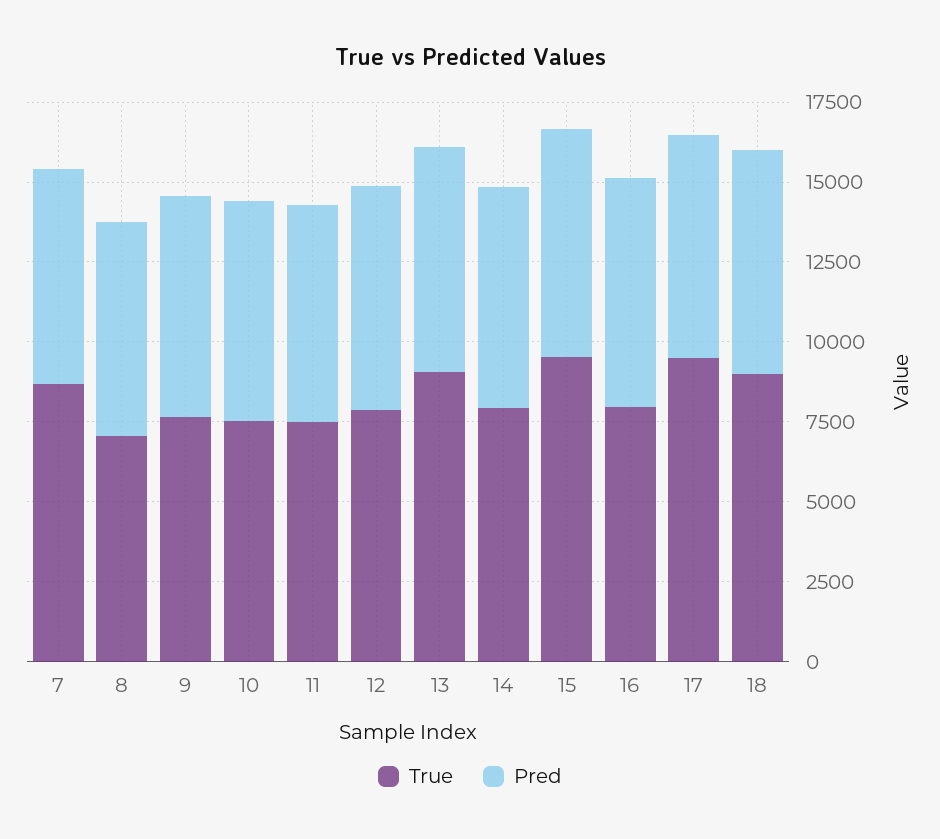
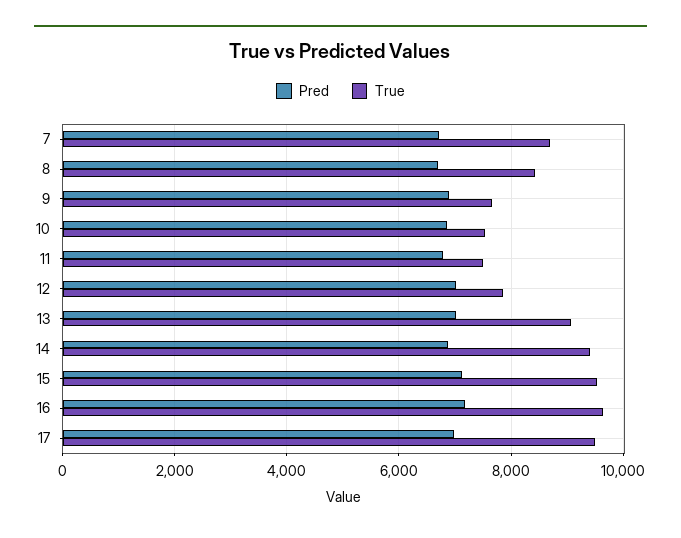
  {
    "True": {
      "7": 8600,
-     "8": 7000,
+     "8": 8400,
      "9": 7600,
      "10": 7600,
      "11": 7400,
      "12": 7800,
      "13": 9000,
-     "14": 8000,
+     "14": 9400,
      "15": 9600,
-     "16": 8000,
+     "16": 9600,
-     "17": 9600,
+     "17": 9600
-     "18": 9000
    },
    "Pred": {
      "7": 6800,
      "8": 6600,
      "9": 7000,
      "10": 6800,
      "11": 6800,
      "12": 7000,
      "13": 7000,
      "14": 6800,
      "15": 7200,
      "16": 7200,
-     "17": 7000,
+     "17": 7000
-     "18": 7000
    }
  }

